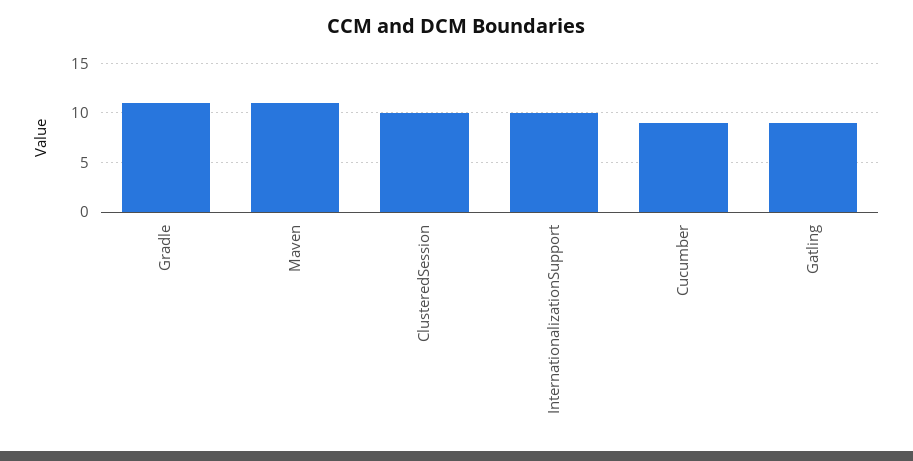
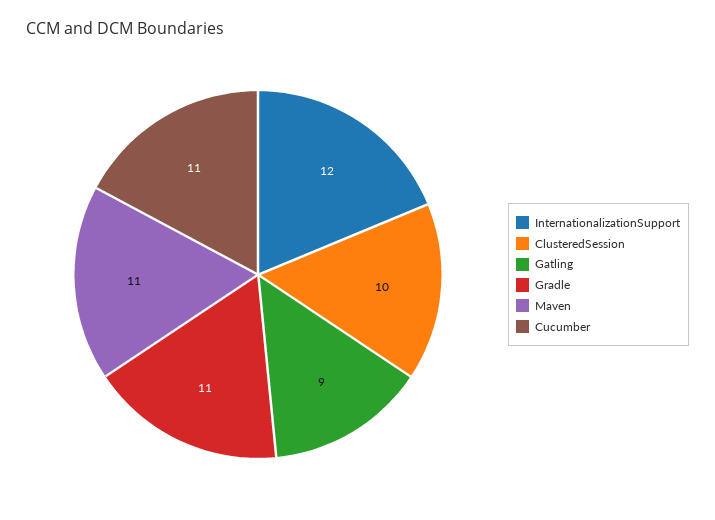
  {
    "Gradle": 11,
    "Maven": 11,
    "ClusteredSession": 10,
-   "InternationalizationSupport": 10,
+   "InternationalizationSupport": 12,
-   "Cucumber": 9,
+   "Cucumber": 11,
    "Gatling": 9
  }

